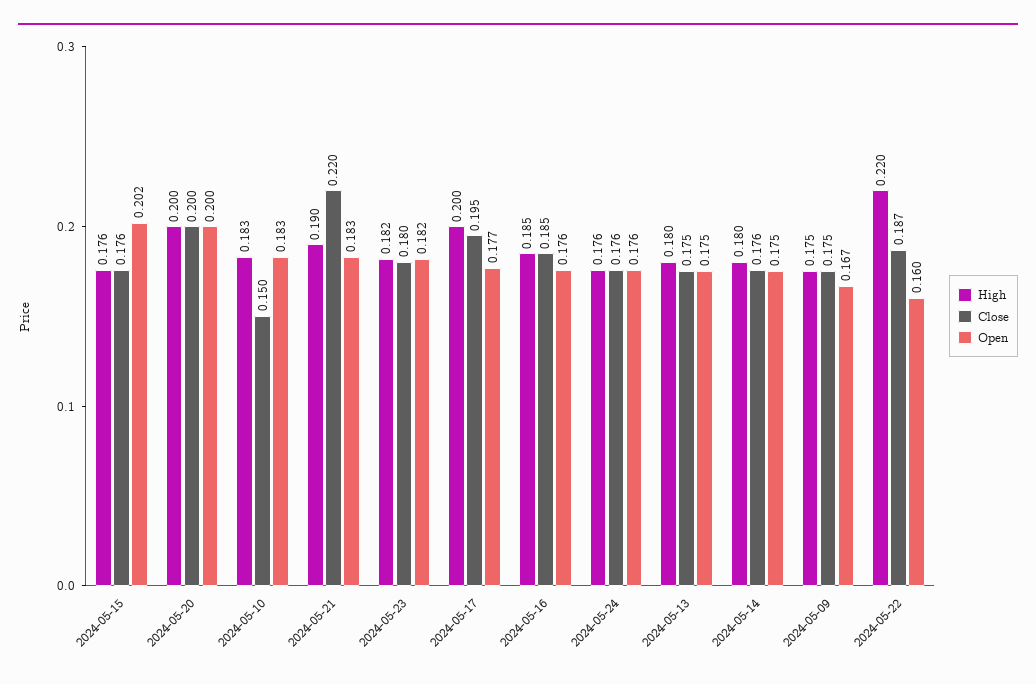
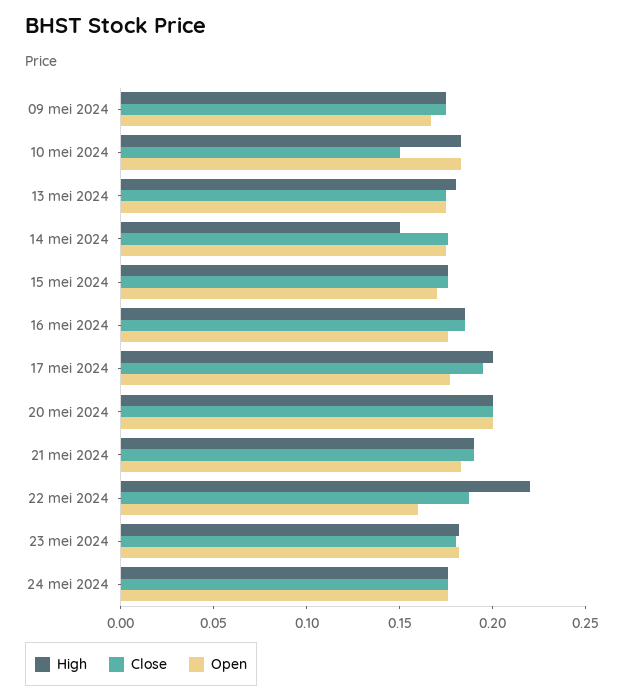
  {
    "High": {
      "2024-05-15": 0.176,
      "2024-05-20": 0.2,
      "2024-05-10": 0.183,
      "2024-05-21": 0.19,
      "2024-05-23": 0.182,
      "2024-05-17": 0.2,
      "2024-05-16": 0.185,
      "2024-05-24": 0.176,
      "2024-05-13": 0.18,
-     "2024-05-14": 0.18,
+     "2024-05-14": 0.15,
      "2024-05-09": 0.175,
      "2024-05-22": 0.22
    },
    "Close": {
      "2024-05-15": 0.176,
      "2024-05-20": 0.2,
      "2024-05-10": 0.15,
-     "2024-05-21": 0.22,
+     "2024-05-21": 0.19,
      "2024-05-23": 0.18,
      "2024-05-17": 0.195,
      "2024-05-16": 0.185,
      "2024-05-24": 0.176,
      "2024-05-13": 0.175,
      "2024-05-14": 0.176,
      "2024-05-09": 0.175,
      "2024-05-22": 0.187
    },
    "Open": {
-     "2024-05-15": 0.202,
+     "2024-05-15": 0.17,
      "2024-05-20": 0.2,
      "2024-05-10": 0.183,
      "2024-05-21": 0.183,
      "2024-05-23": 0.182,
      "2024-05-17": 0.177,
      "2024-05-16": 0.176,
      "2024-05-24": 0.176,
      "2024-05-13": 0.175,
      "2024-05-14": 0.175,
      "2024-05-09": 0.167,
      "2024-05-22": 0.16
    }
  }

